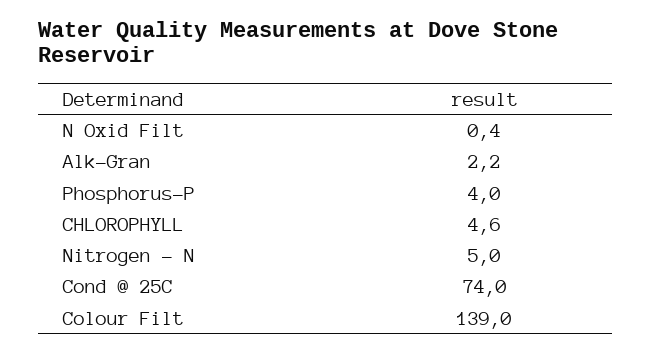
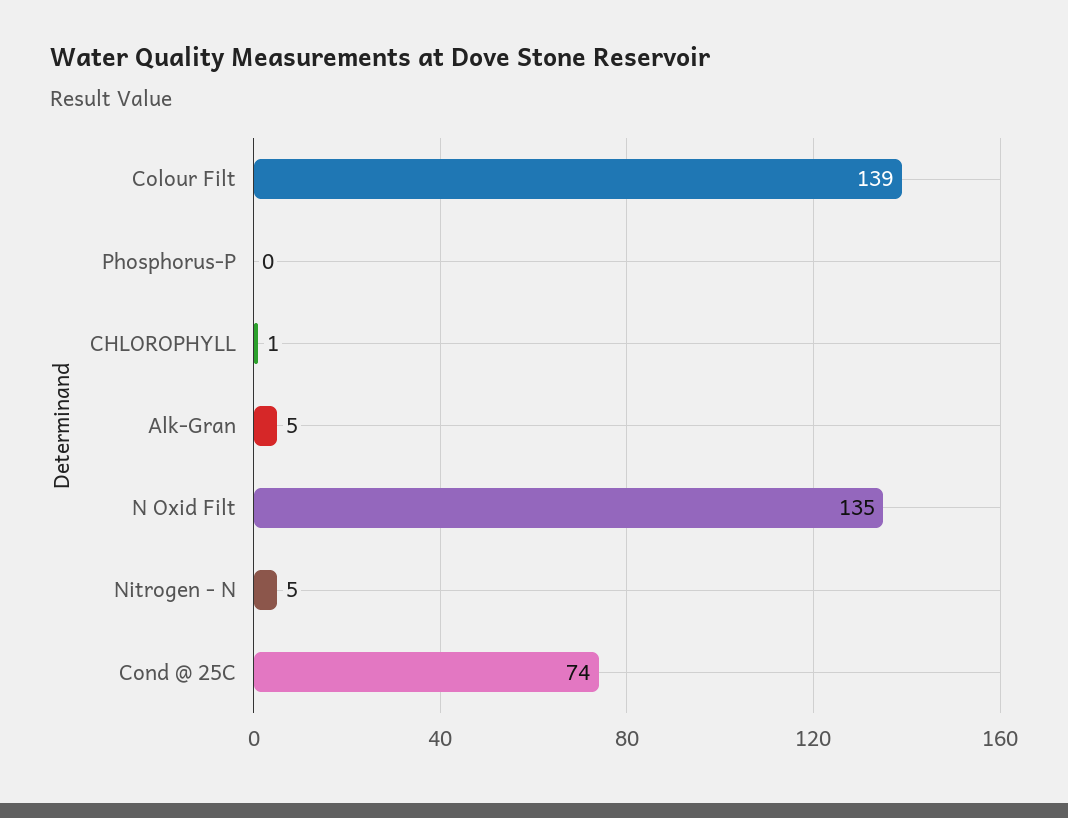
  {
-   "N Oxid Filt": 0.4,
+   "N Oxid Filt": 135,
-   "Alk-Gran": 2.2,
+   "Alk-Gran": 5,
-   "Phosphorus-P": 4,
+   "Phosphorus-P": 0,
-   "CHLOROPHYLL": 4.6,
+   "CHLOROPHYLL": 1,
    "Nitrogen - N": 5,
    "Cond @ 25C": 74,
    "Colour Filt": 139
  }

